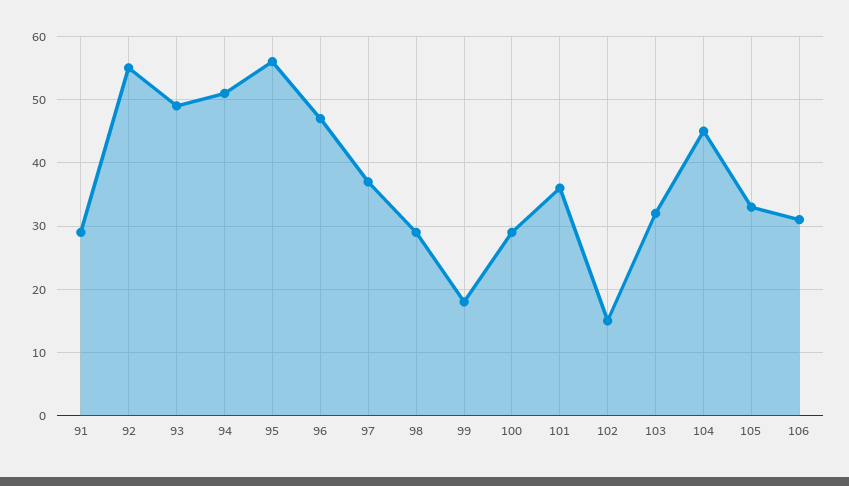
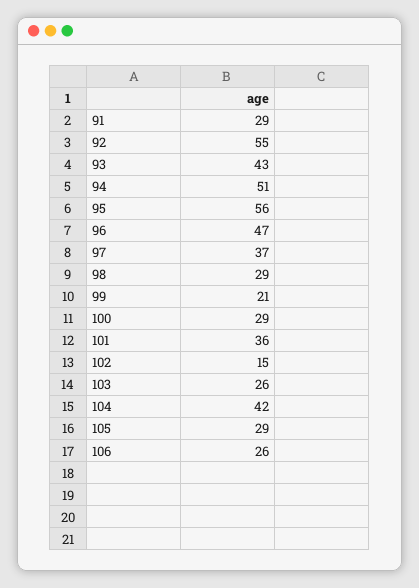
  {
    "91": 29,
    "92": 55,
-   "93": 49,
+   "93": 43,
    "94": 51,
    "95": 56,
    "96": 47,
    "97": 37,
    "98": 29,
-   "99": 18,
+   "99": 21,
    "100": 29,
    "101": 36,
    "102": 15,
-   "103": 32,
+   "103": 26,
-   "104": 45,
+   "104": 42,
-   "105": 33,
+   "105": 29,
-   "106": 31
+   "106": 26
  }

